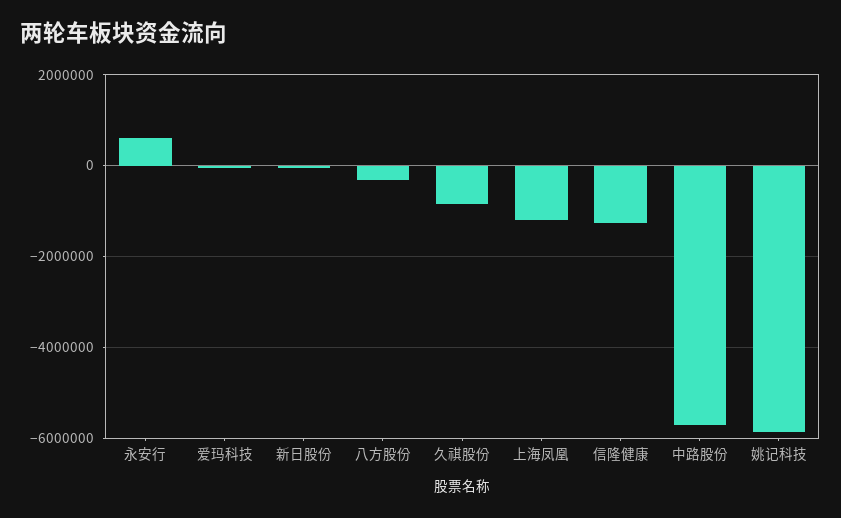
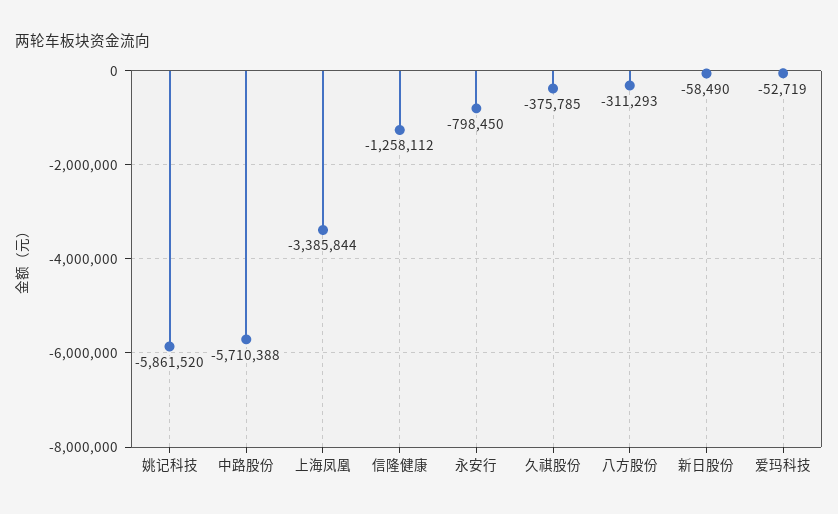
  {
-   "永安行": 600000,
+   "永安行": -798450,
    "爱玛科技": -52719,
    "新日股份": -58490,
    "八方股份": -311293,
-   "久祺股份": -800000,
+   "久祺股份": -375785,
-   "上海凤凰": -1200000,
+   "上海凤凰": -3385844,
    "信隆健康": -1258112,
    "中路股份": -5710388,
    "姚记科技": -5861520
  }

